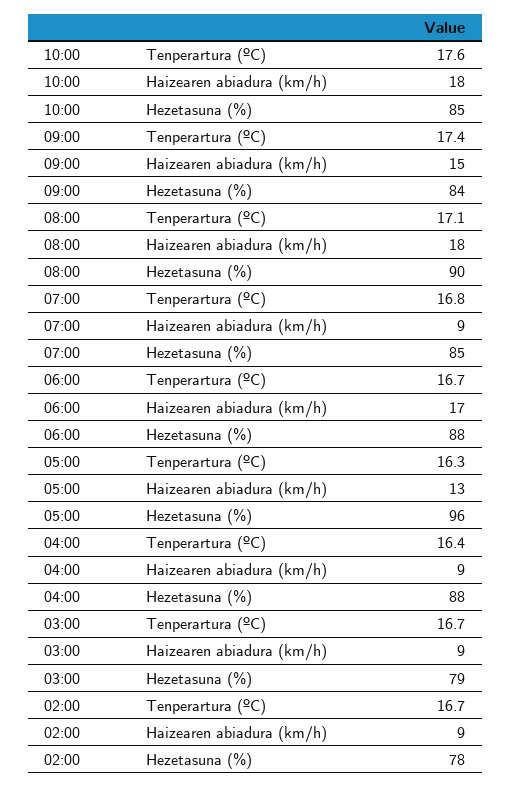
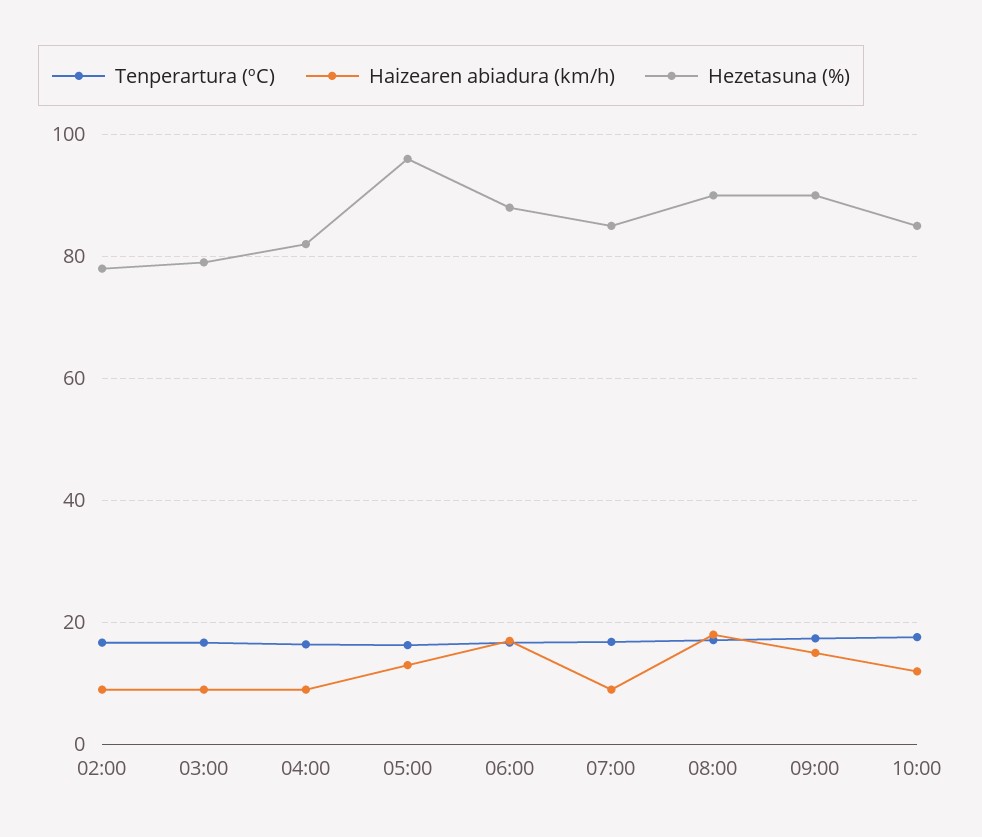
  {
    "Tenperartura (ºC)": {
      "10:00": 17.6,
      "09:00": 17.4,
      "08:00": 17.1,
      "07:00": 16.8,
      "06:00": 16.7,
      "05:00": 16.3,
      "04:00": 16.4,
      "03:00": 16.7,
      "02:00": 16.7
    },
    "Haizearen abiadura (km/h)": {
-     "10:00": 18,
+     "10:00": 12,
      "09:00": 15,
      "08:00": 18,
      "07:00": 9,
      "06:00": 17,
      "05:00": 13,
      "04:00": 9,
      "03:00": 9,
      "02:00": 9
    },
    "Hezetasuna (%)": {
      "10:00": 85,
-     "09:00": 84,
+     "09:00": 90,
      "08:00": 90,
      "07:00": 85,
      "06:00": 88,
      "05:00": 96,
-     "04:00": 88,
+     "04:00": 82,
      "03:00": 79,
      "02:00": 78
    }
  }

